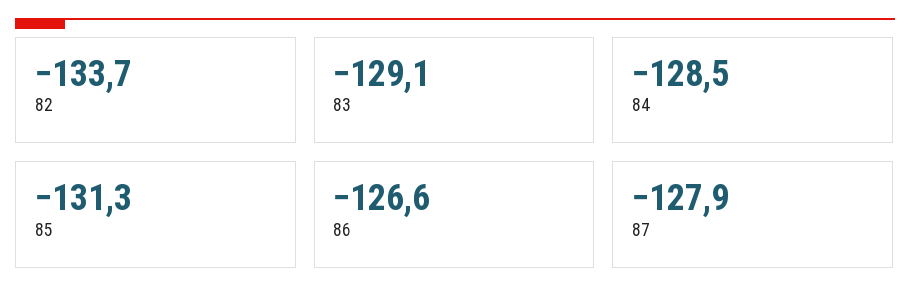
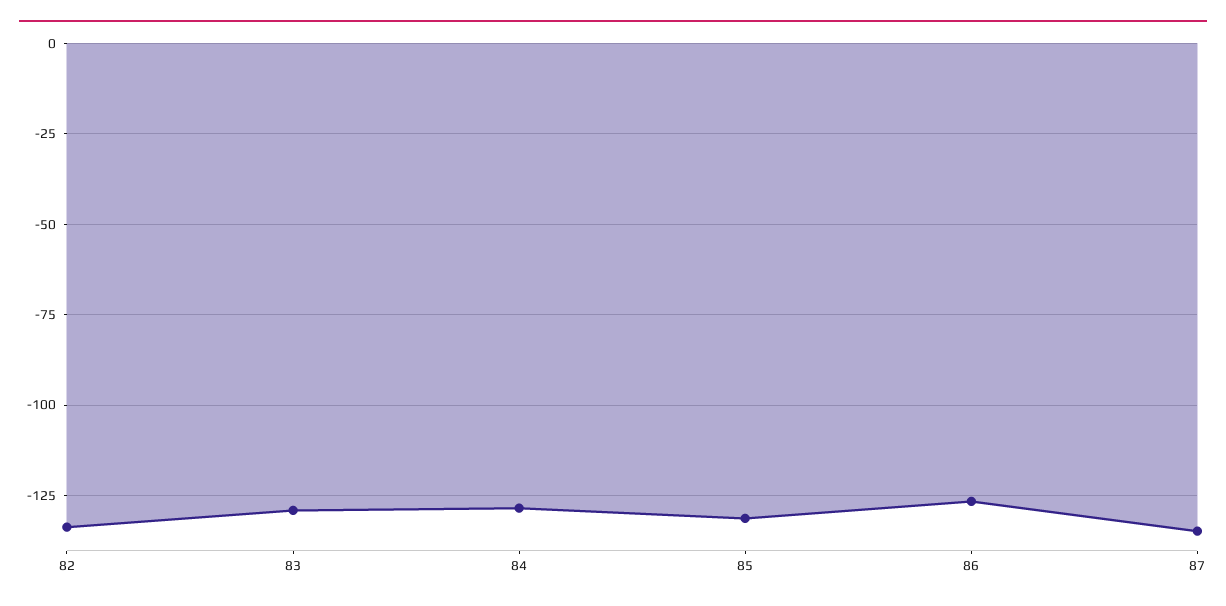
  {
    "82": -133.7,
    "83": -129.1,
    "84": -128.5,
    "85": -131.3,
    "86": -126.6,
-   "87": -127.9
+   "87": -135
  }

